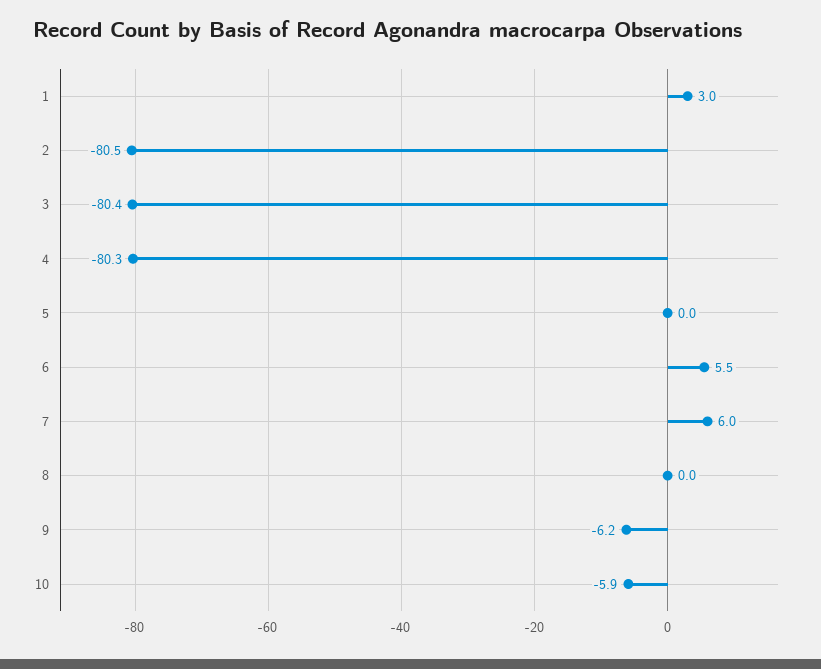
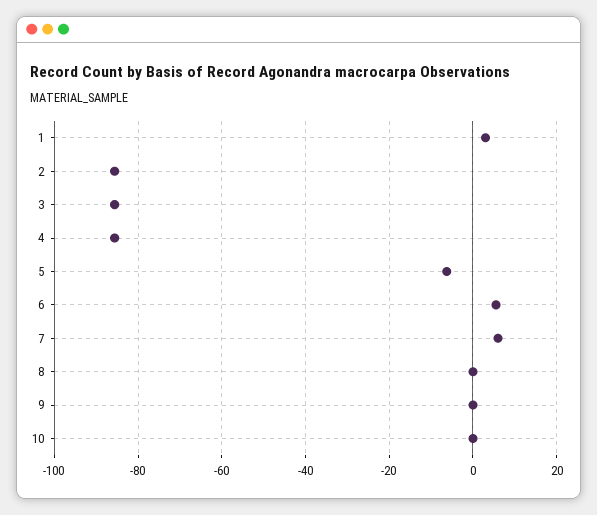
  {
    "1": 3,
-   "2": -80.5,
+   "2": -86,
-   "3": -80.4,
+   "3": -86,
-   "4": -80.3,
+   "4": -86,
-   "5": 0,
+   "5": -6,
    "6": 5.5,
    "7": 6,
    "8": 0,
-   "9": -6.2,
+   "9": 0,
-   "10": -5.9
+   "10": 0
  }

